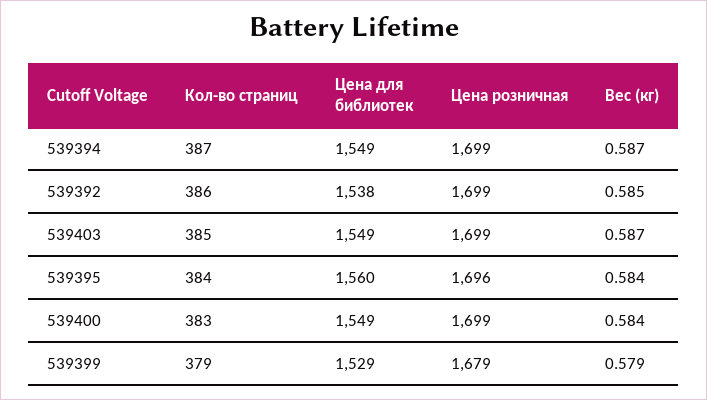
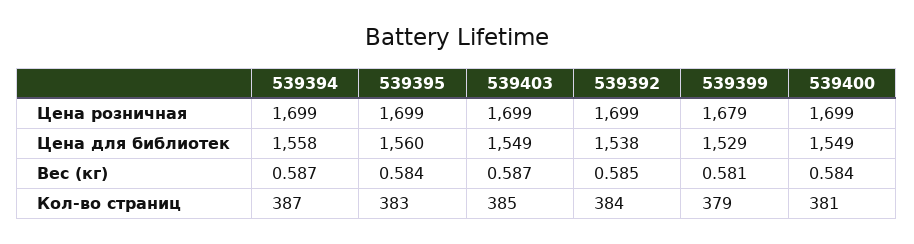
  {
    "Кол-во страниц": {
      "539394": 387,
-     "539392": 386,
+     "539392": 384,
      "539403": 385,
-     "539395": 384,
+     "539395": 383,
-     "539400": 383,
+     "539400": 381,
      "539399": 379
    },
    "Цена для библиотек": {
-     "539394": 1549,
+     "539394": 1558,
      "539392": 1538,
      "539403": 1549,
      "539395": 1560,
      "539400": 1549,
      "539399": 1529
    },
    "Цена розничная": {
      "539394": 1699,
      "539392": 1699,
      "539403": 1699,
-     "539395": 1696,
+     "539395": 1699,
      "539400": 1699,
      "539399": 1679
    },
    "Вес (кг)": {
      "539394": 0.587,
      "539392": 0.585,
      "539403": 0.587,
      "539395": 0.584,
      "539400": 0.584,
-     "539399": 0.579
+     "539399": 0.581
    }
  }

